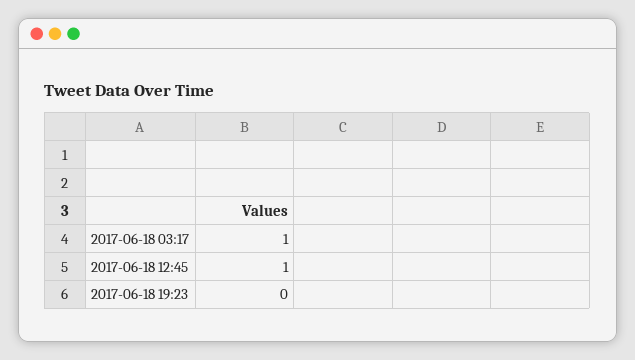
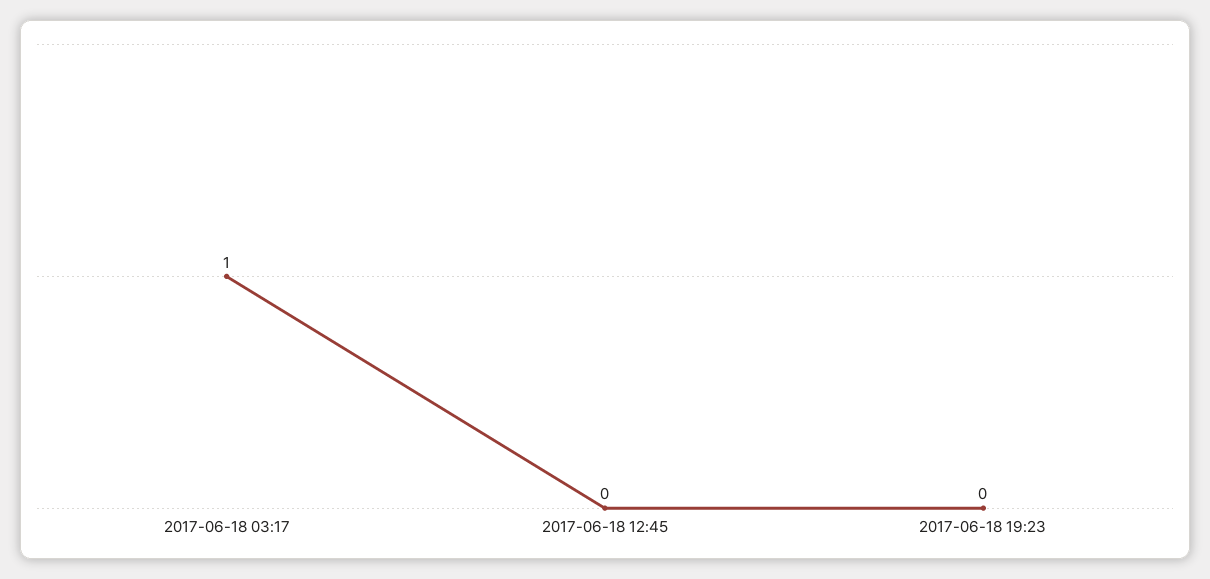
  {
    "2017-06-18 03:17": 1,
-   "2017-06-18 12:45": 1,
+   "2017-06-18 12:45": 0,
    "2017-06-18 19:23": 0
  }

